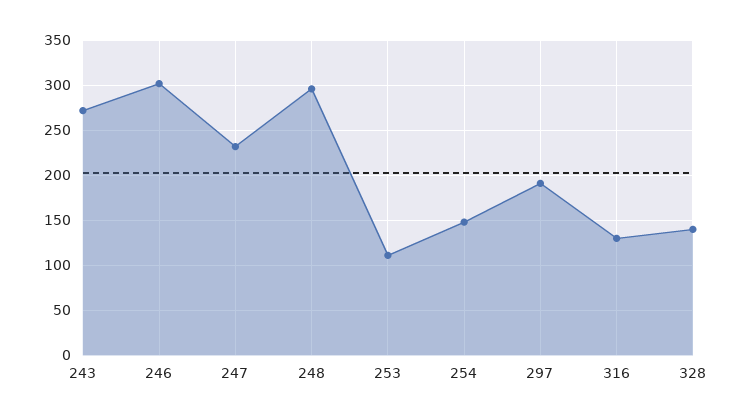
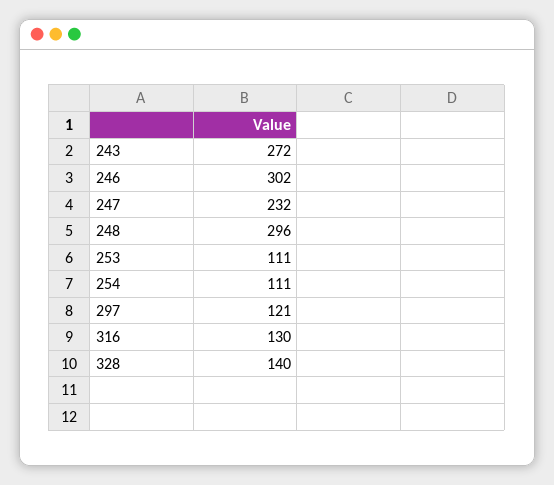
  {
    "243": 272,
    "246": 302,
    "247": 232,
    "248": 296,
    "253": 111,
-   "254": 150,
+   "254": 111,
-   "297": 190,
+   "297": 121,
    "316": 130,
    "328": 140
  }

